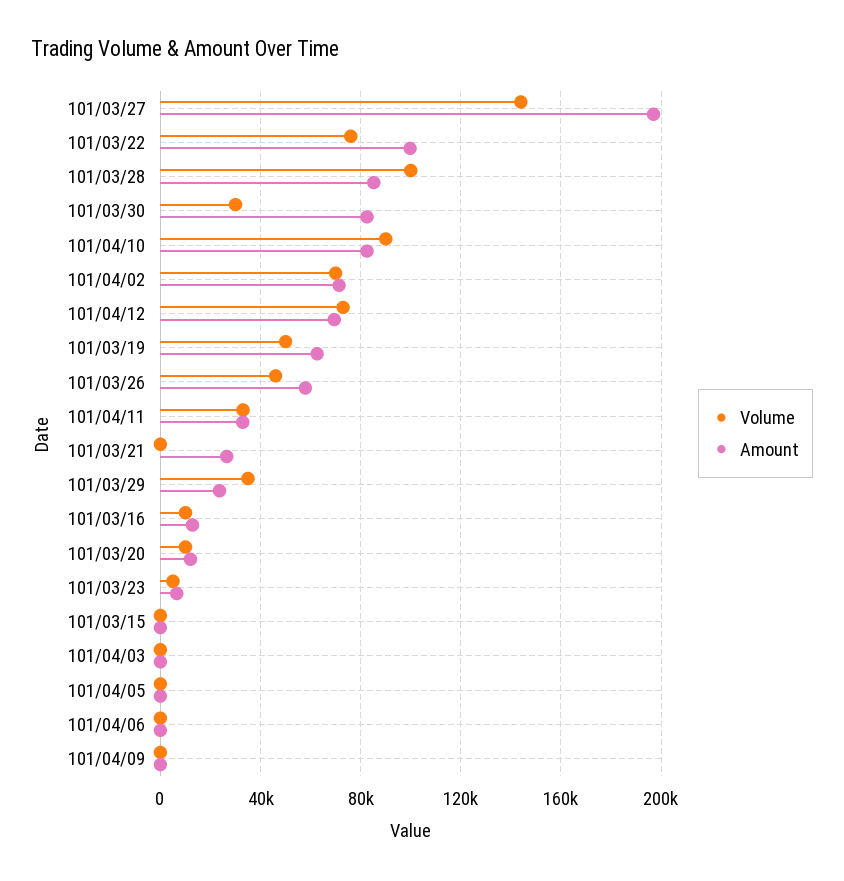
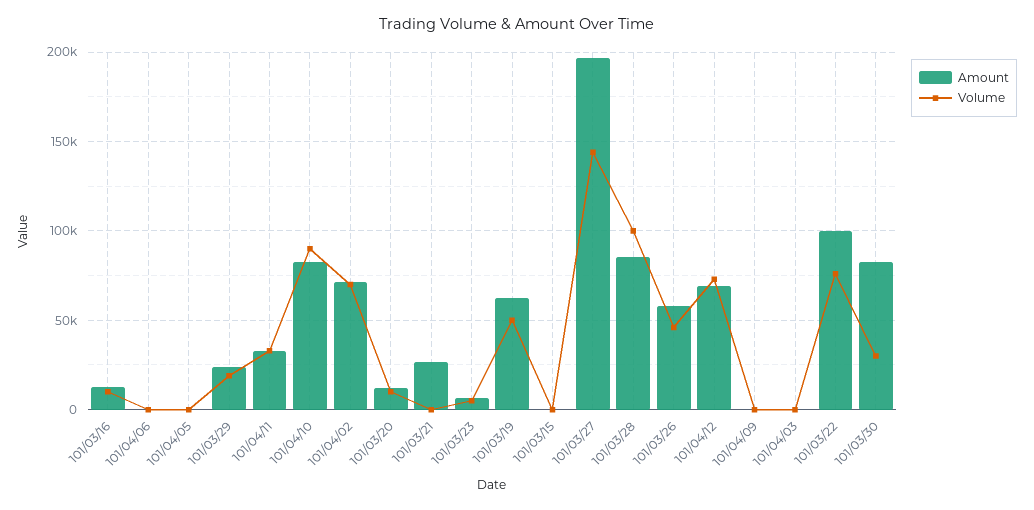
  {
    "Volume": {
      "101/03/27": 145000,
      "101/03/22": 75000,
      "101/03/28": 100000,
      "101/03/30": 30000,
      "101/04/10": 90000,
      "101/04/02": 70000,
      "101/04/12": 75000,
      "101/03/19": 50000,
      "101/03/26": 45000,
      "101/04/11": 35000,
      "101/03/21": 0,
-     "101/03/29": 35000,
+     "101/03/29": 20000,
      "101/03/16": 10000,
      "101/03/20": 10000,
      "101/03/23": 5000,
      "101/03/15": 0,
      "101/04/03": 0,
      "101/04/05": 0,
      "101/04/06": 0,
      "101/04/09": 0
    },
    "Amount": {
      "101/03/27": 195000,
      "101/03/22": 100000,
      "101/03/28": 85000,
      "101/03/30": 85000,
      "101/04/10": 85000,
      "101/04/02": 70000,
      "101/04/12": 70000,
      "101/03/19": 65000,
      "101/03/26": 60000,
      "101/04/11": 35000,
      "101/03/21": 25000,
      "101/03/29": 25000,
      "101/03/16": 15000,
      "101/03/20": 10000,
      "101/03/23": 5000,
      "101/03/15": 0,
      "101/04/03": 0,
      "101/04/05": 0,
      "101/04/06": 0,
      "101/04/09": 0
    }
  }

